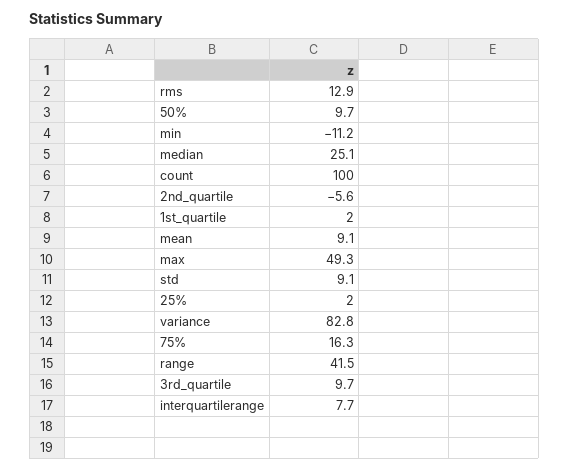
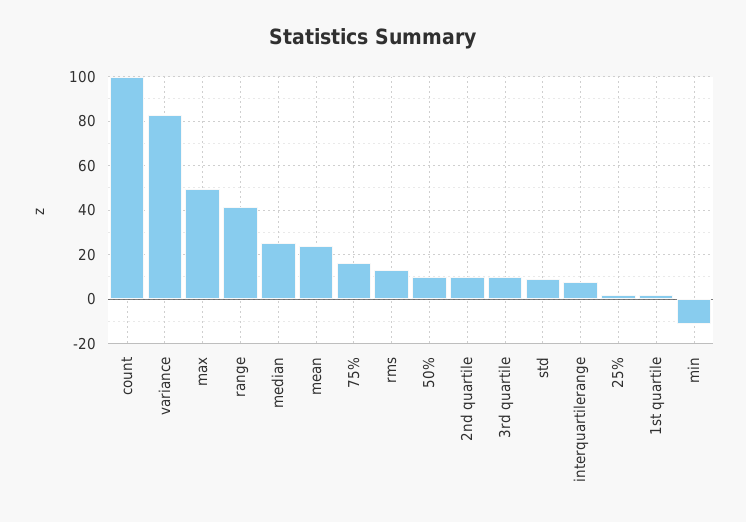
  {
    "rms": 12.9,
    "50%": 9.7,
    "min": -11.2,
    "median": 25.1,
    "count": 100,
-   "2nd_quartile": -5.6,
+   "2nd_quartile": 10,
    "1st_quartile": 2,
-   "mean": 9.1,
+   "mean": 25,
    "max": 49.3,
    "std": 9.1,
    "25%": 2,
    "variance": 82.8,
    "75%": 16.3,
    "range": 41.5,
    "3rd_quartile": 9.7,
    "interquartilerange": 7.7
  }

